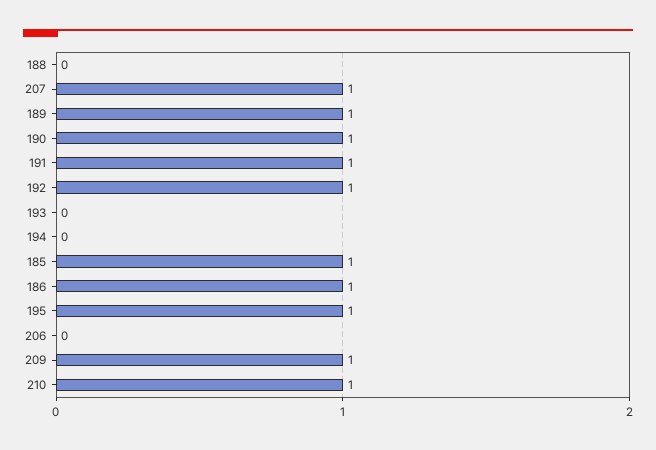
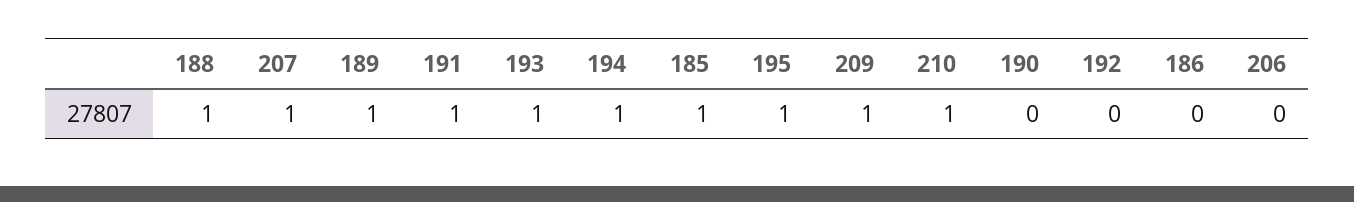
  {
-   "188": 0,
+   "188": 1,
    "207": 1,
    "189": 1,
-   "190": 1,
+   "190": 0,
    "191": 1,
-   "192": 1,
+   "192": 0,
-   "193": 0,
+   "193": 1,
-   "194": 0,
+   "194": 1,
    "185": 1,
-   "186": 1,
+   "186": 0,
    "195": 1,
    "206": 0,
    "209": 1,
    "210": 1
  }

